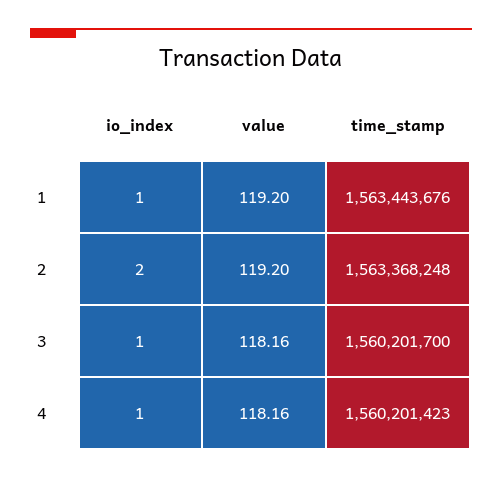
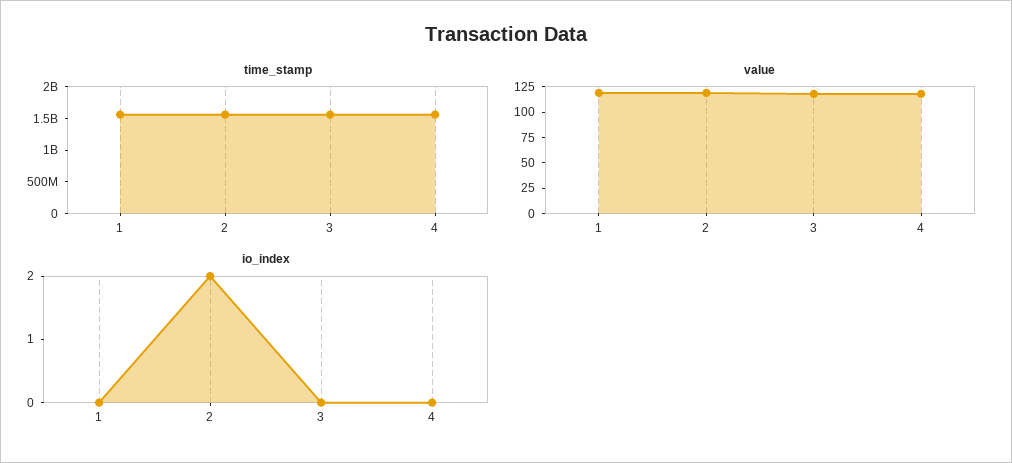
  {
    "io_index": {
-     "1": 1,
+     "1": 0,
      "2": 2,
-     "3": 1,
+     "3": 0,
-     "4": 1
+     "4": 0
    },
    "value": {
      "1": 119.2,
      "2": 119.2,
      "3": 118.16,
      "4": 118.16
    },
    "time_stamp": {
      "1": 1563443676,
      "2": 1563368248,
      "3": 1560201700,
      "4": 1560201423
    }
  }

